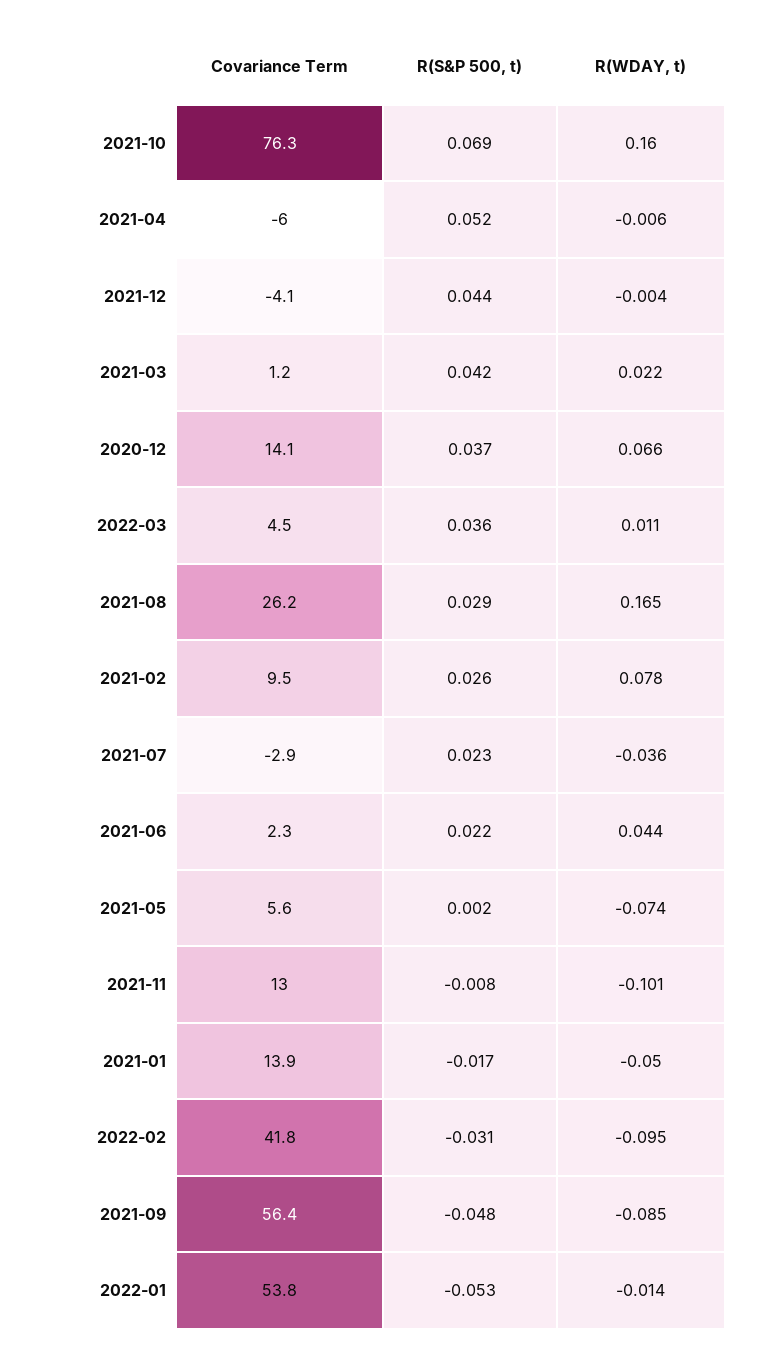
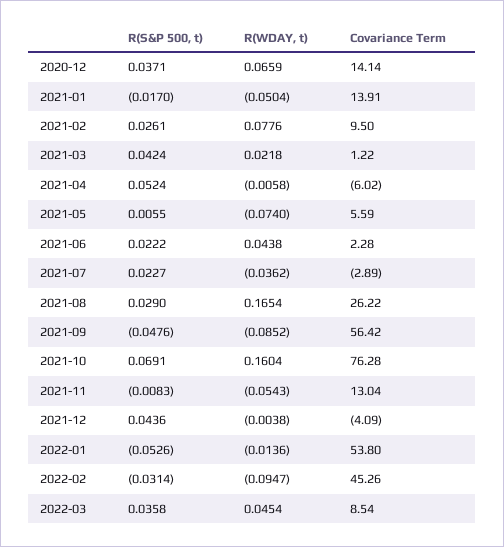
  {
    "Covariance Term": {
      "2021-10": 76.28,
      "2021-04": -6.02,
      "2021-12": -4.09,
      "2021-03": 1.22,
      "2020-12": 14.14,
-     "2022-03": 4.5,
+     "2022-03": 8.54,
      "2021-08": 26.22,
      "2021-02": 9.5,
      "2021-07": -2.89,
      "2021-06": 2.28,
      "2021-05": 5.59,
      "2021-11": 13.04,
      "2021-01": 13.91,
-     "2022-02": 41.8,
+     "2022-02": 45.26,
      "2021-09": 56.42,
      "2022-01": 53.8
    },
    "R(S&P 500, t)": {
      "2021-10": 0.0691,
      "2021-04": 0.0524,
      "2021-12": 0.0436,
      "2021-03": 0.0424,
      "2020-12": 0.0371,
      "2022-03": 0.0358,
      "2021-08": 0.029,
      "2021-02": 0.0261,
      "2021-07": 0.0227,
      "2021-06": 0.0222,
-     "2021-05": 0.002,
+     "2021-05": 0.0055,
      "2021-11": -0.0083,
      "2021-01": -0.017,
      "2022-02": -0.0314,
      "2021-09": -0.0476,
      "2022-01": -0.0526
    },
    "R(WDAY, t)": {
      "2021-10": 0.1604,
      "2021-04": -0.0058,
      "2021-12": -0.0038,
      "2021-03": 0.0218,
      "2020-12": 0.0659,
-     "2022-03": 0.011,
+     "2022-03": 0.0454,
      "2021-08": 0.1654,
      "2021-02": 0.0776,
      "2021-07": -0.0362,
      "2021-06": 0.0438,
      "2021-05": -0.074,
-     "2021-11": -0.101,
+     "2021-11": -0.0543,
      "2021-01": -0.0504,
      "2022-02": -0.0947,
      "2021-09": -0.0852,
      "2022-01": -0.0136
    }
  }

